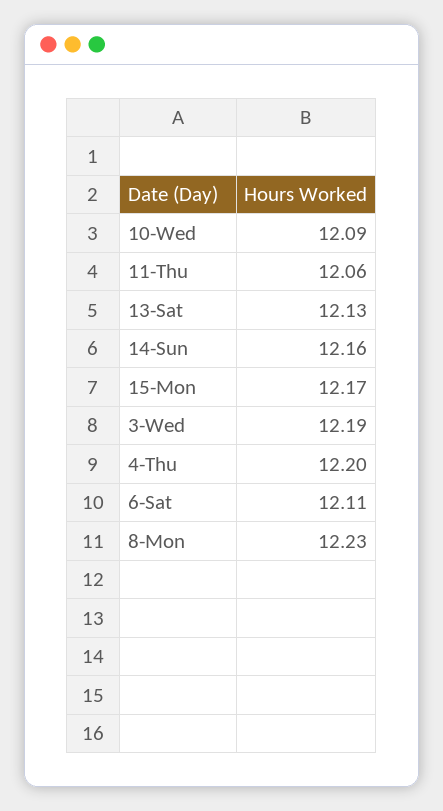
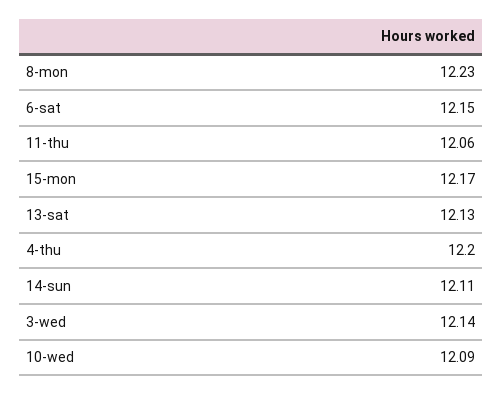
  {
    "10-Wed": 12.09,
    "11-Thu": 12.06,
    "13-Sat": 12.13,
-   "14-Sun": 12.16,
+   "14-Sun": 12.11,
    "15-Mon": 12.17,
-   "3-Wed": 12.19,
+   "3-Wed": 12.14,
    "4-Thu": 12.2,
-   "6-Sat": 12.11,
+   "6-Sat": 12.15,
    "8-Mon": 12.23
  }

